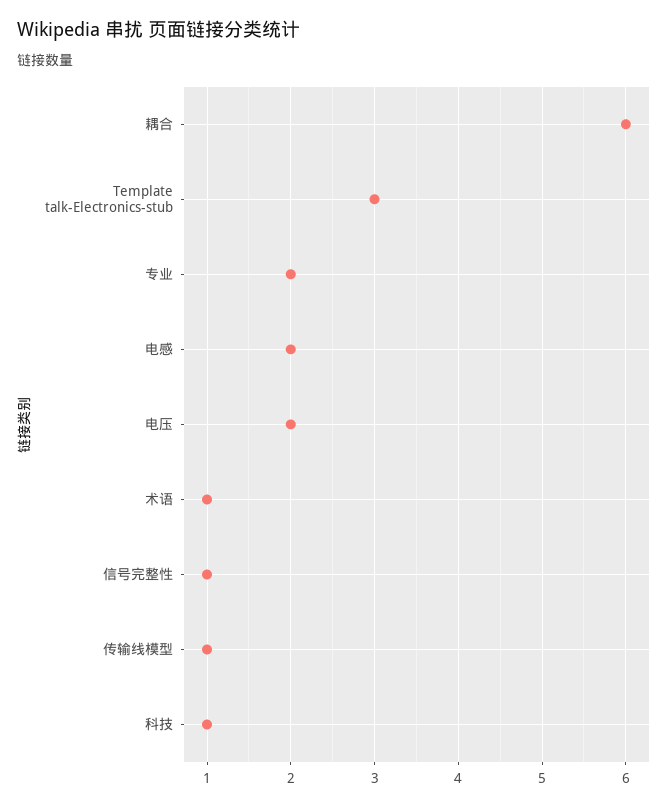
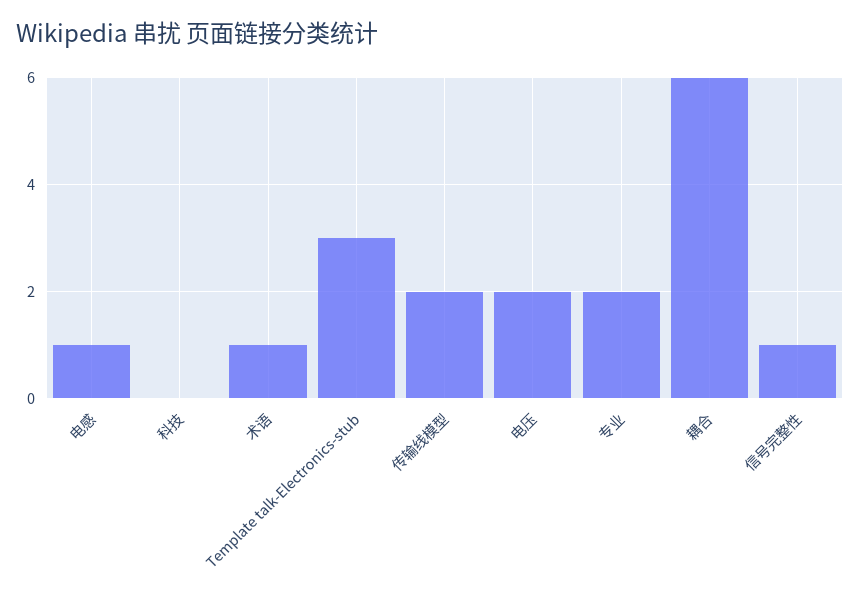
  {
    "耦合": 6,
    "Template talk-Electronics-stub": 3,
    "专业": 2,
-   "电感": 2,
+   "电感": 1,
    "电压": 2,
    "术语": 1,
    "信号完整性": 1,
-   "传输线模型": 1,
+   "传输线模型": 2,
-   "科技": 1
+   "科技": 0
  }

